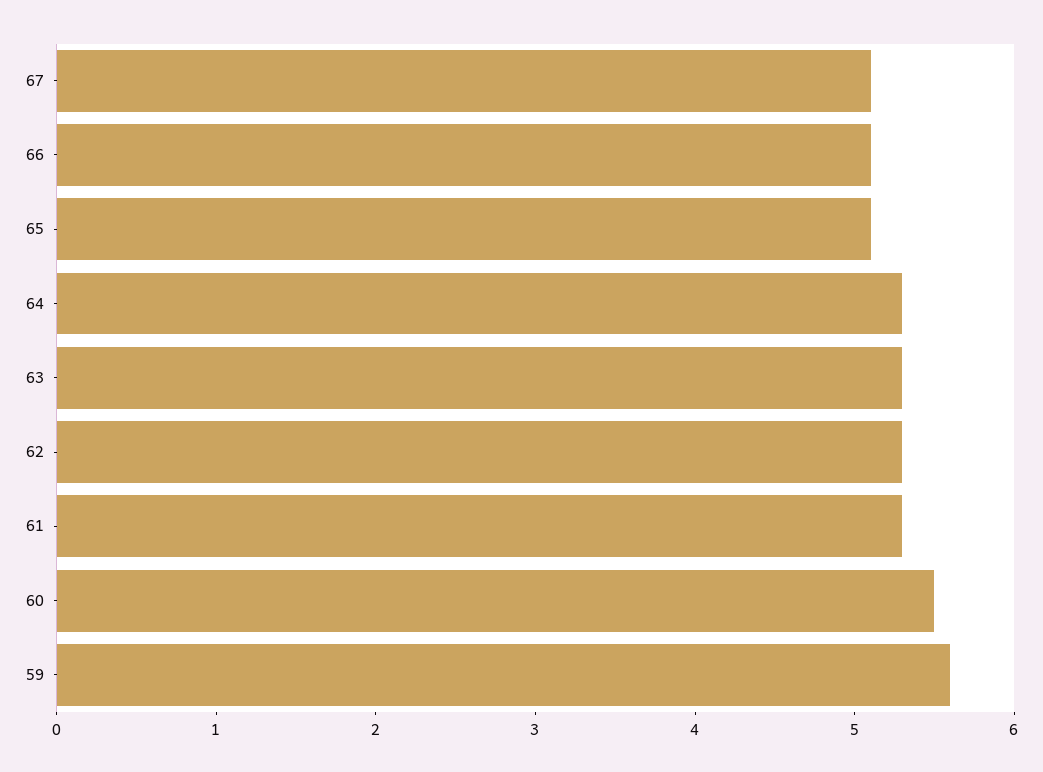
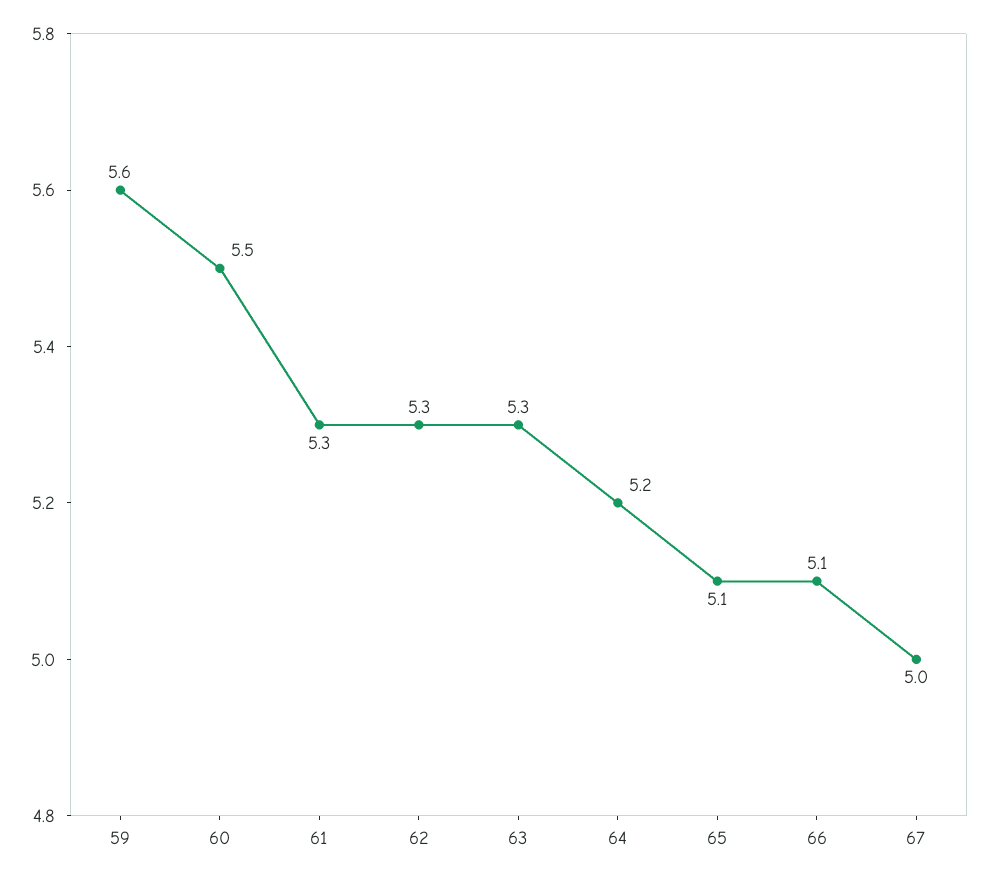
  {
-   "67": 5.1,
+   "67": 5,
    "66": 5.1,
    "65": 5.1,
-   "64": 5.3,
+   "64": 5.2,
    "63": 5.3,
    "62": 5.3,
    "61": 5.3,
    "60": 5.5,
    "59": 5.6
  }

